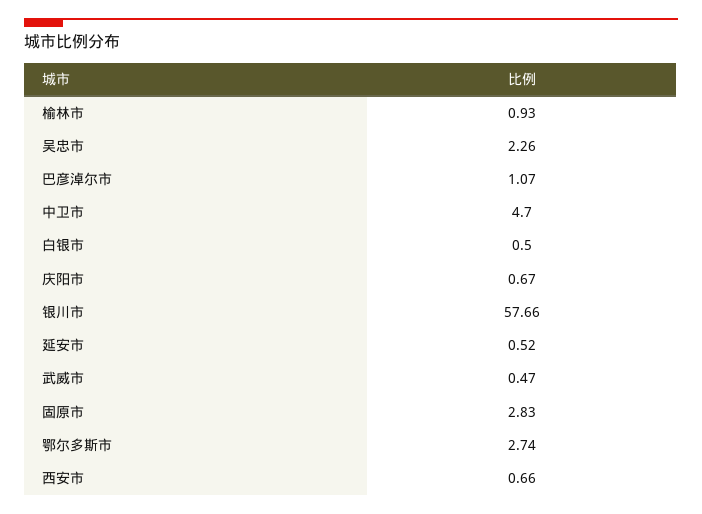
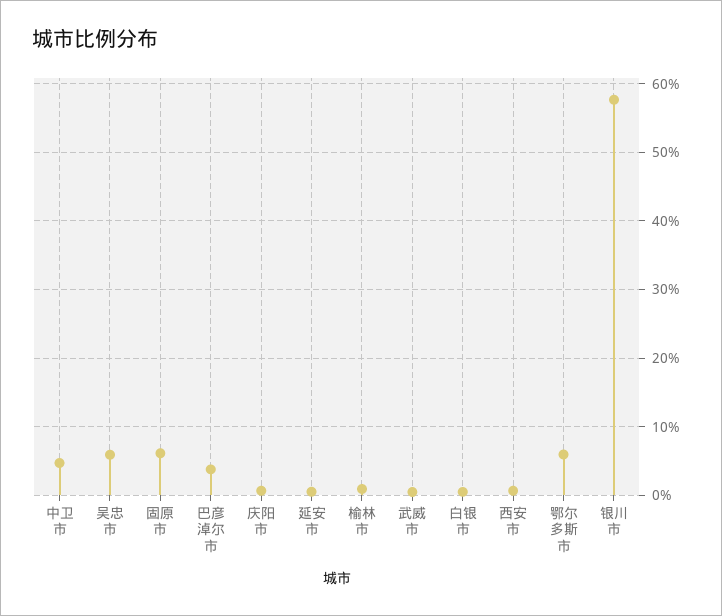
  {
    "榆林市": 0.93,
-   "吴忠市": 2.26,
+   "吴忠市": 6,
-   "巴彦淖尔市": 1.07,
+   "巴彦淖尔市": 4,
    "中卫市": 4.7,
    "白银市": 0.5,
    "庆阳市": 0.67,
    "银川市": 57.66,
    "延安市": 0.52,
    "武威市": 0.47,
-   "固原市": 2.83,
+   "固原市": 6,
-   "鄂尔多斯市": 2.74,
+   "鄂尔多斯市": 6,
    "西安市": 0.66
  }

